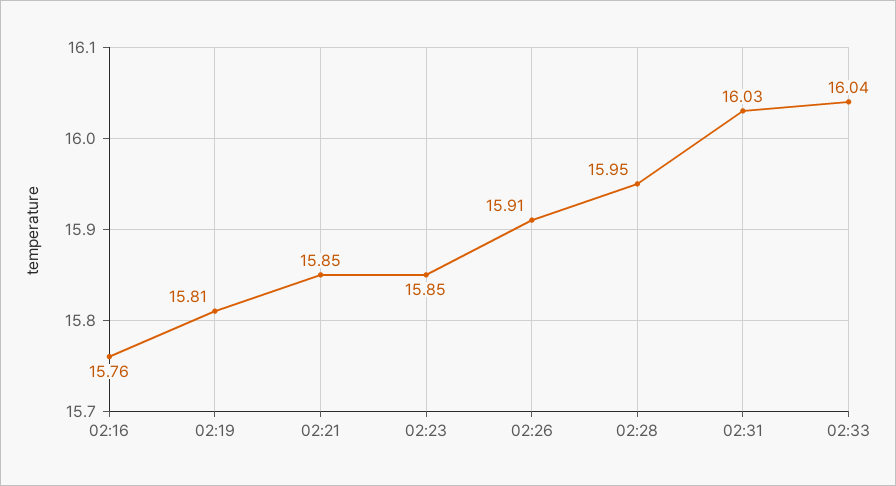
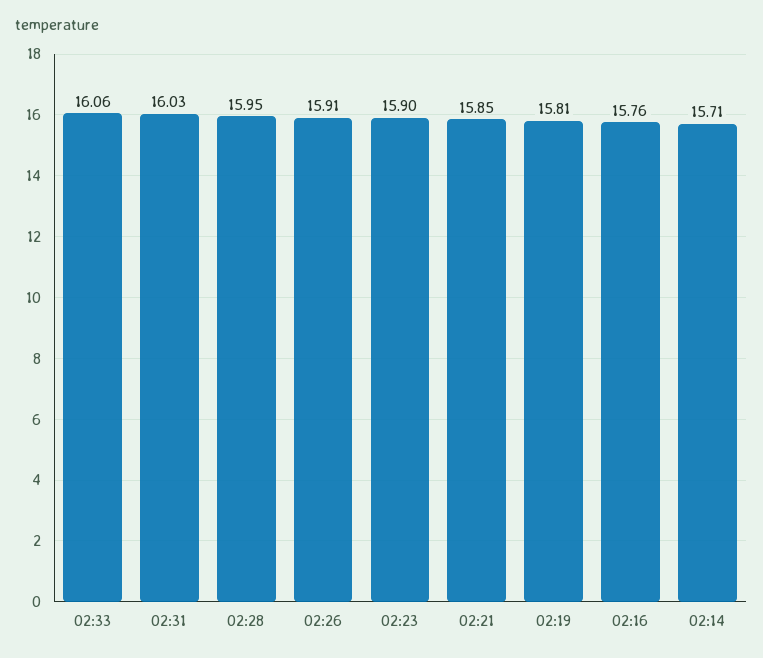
  {
    "02:16": 15.76,
    "02:19": 15.81,
    "02:21": 15.85,
-   "02:23": 15.85,
+   "02:23": 15.9,
    "02:26": 15.91,
    "02:28": 15.95,
    "02:31": 16.03,
-   "02:33": 16.04
+   "02:33": 16.06,
+   "02:14": 15.71
  }

